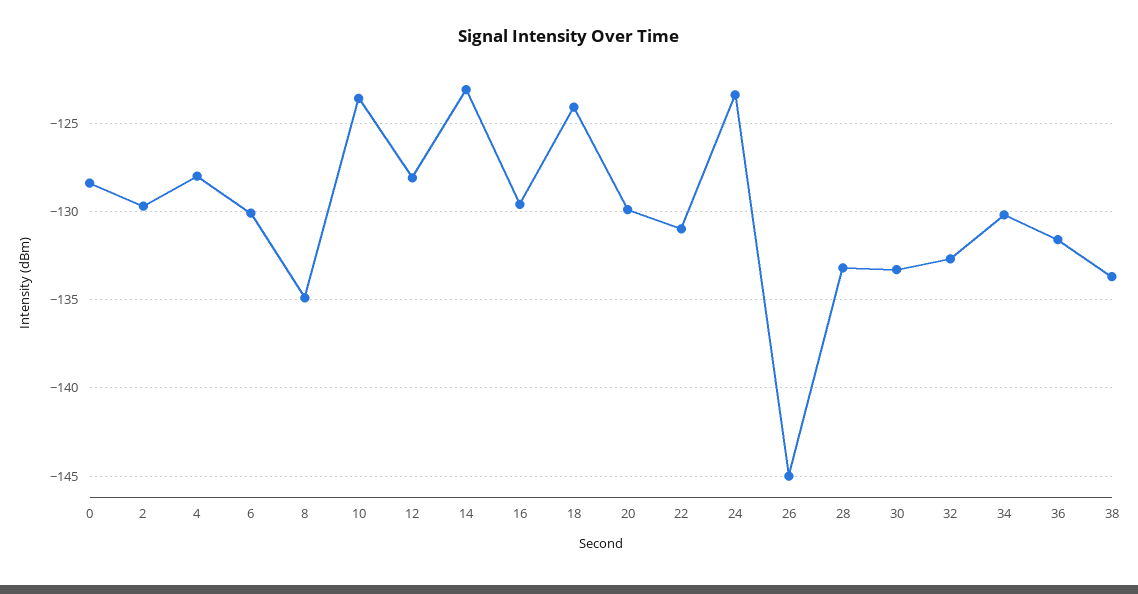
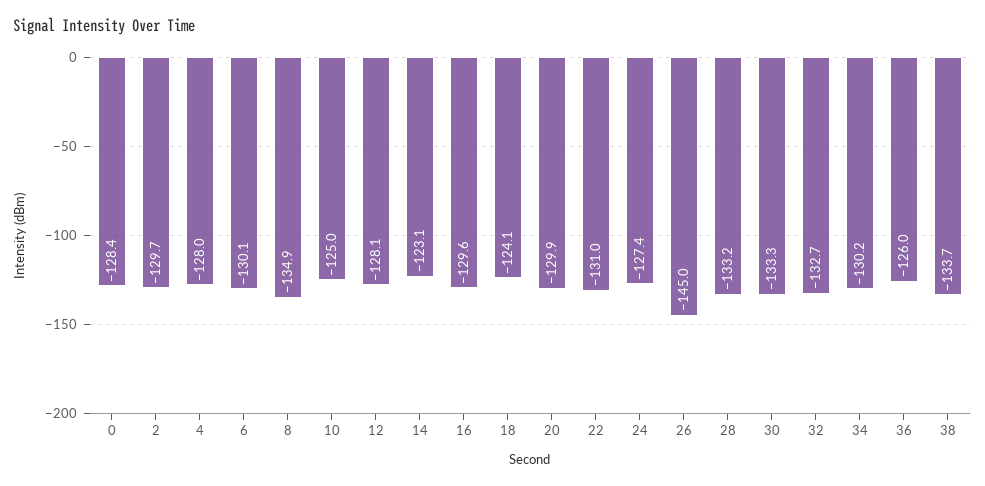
  {
    "0": -128.4,
    "2": -129.7,
    "4": -128,
    "6": -130.1,
    "8": -134.9,
-   "10": -123.5,
+   "10": -125,
    "12": -128.1,
    "14": -123.1,
    "16": -129.6,
    "18": -124.1,
    "20": -129.9,
    "22": -131,
-   "24": -123.5,
+   "24": -127.4,
    "26": -145,
    "28": -133.2,
    "30": -133.3,
    "32": -132.7,
    "34": -130.2,
-   "36": -131.5,
+   "36": -126,
    "38": -133.7
  }

